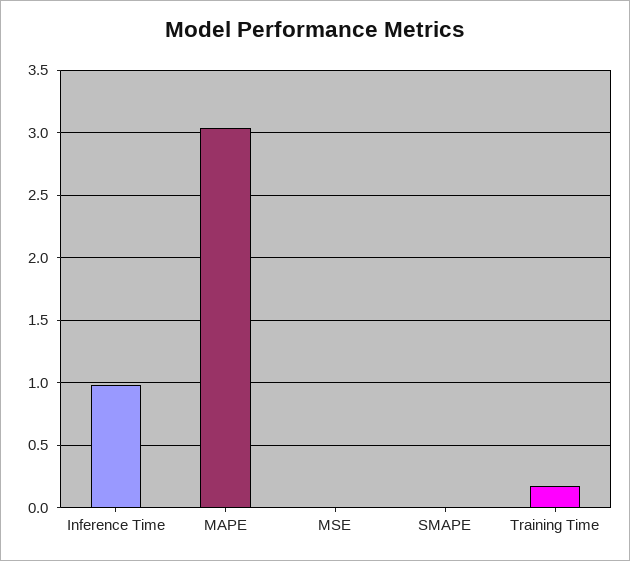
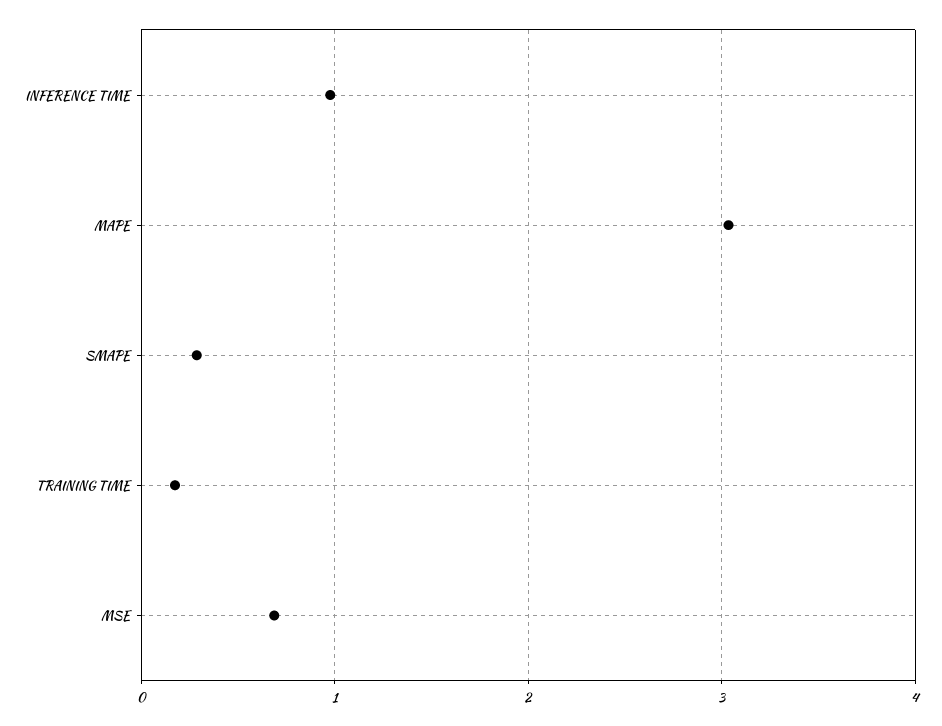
  {
    "Inference Time": 1,
    "MAPE": 3.05,
-   "MSE": 0,
+   "MSE": 0.7,
-   "SMAPE": 0,
+   "SMAPE": 0.3,
    "Training Time": 0.2
  }

